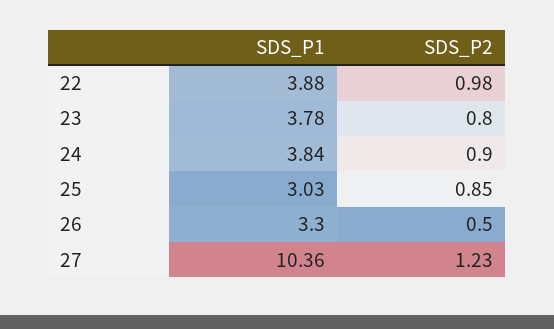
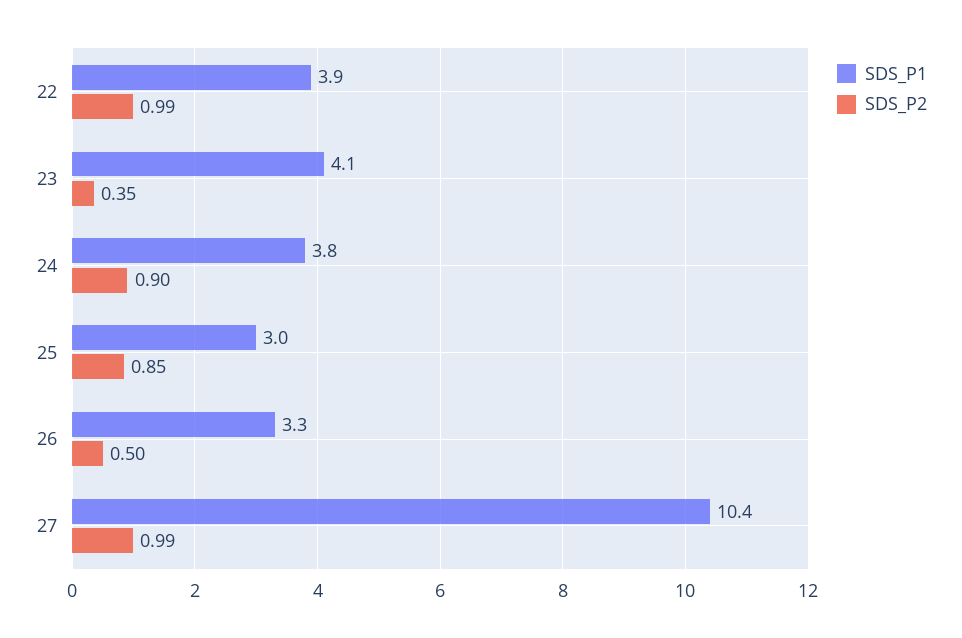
  {
    "SDS_P1": {
      "22": 3.88,
-     "23": 3.78,
+     "23": 4.1,
      "24": 3.84,
      "25": 3.03,
      "26": 3.3,
      "27": 10.36
    },
    "SDS_P2": {
-     "22": 0.98,
+     "22": 0.99,
-     "23": 0.8,
+     "23": 0.35,
      "24": 0.9,
      "25": 0.85,
      "26": 0.5,
-     "27": 1.23
+     "27": 0.99
    }
  }

